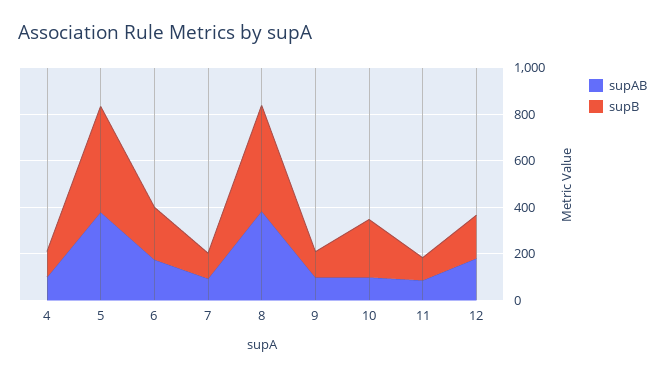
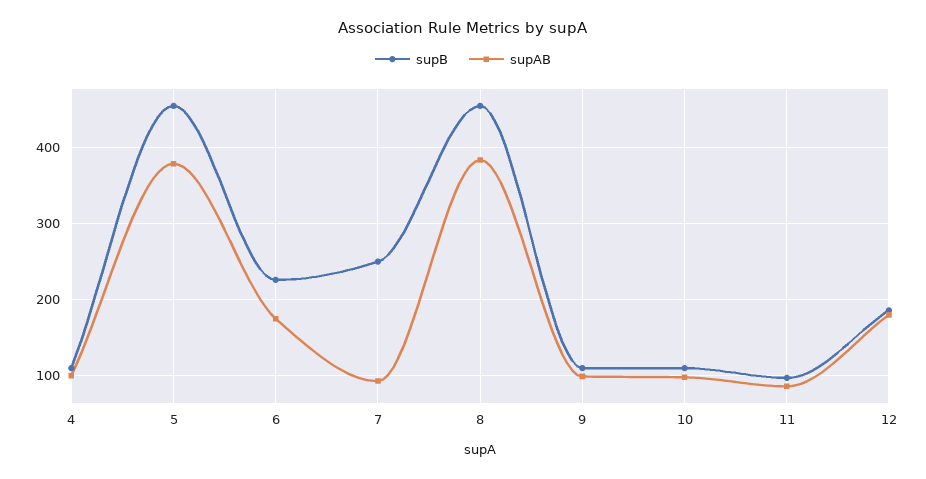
  {
    "supAB": {
      "4": 100,
      "5": 380,
      "6": 180,
      "7": 90,
      "8": 380,
      "9": 100,
      "10": 100,
      "11": 90,
      "12": 180
    },
    "supB": {
      "4": 110,
      "5": 460,
      "6": 230,
-     "7": 100,
+     "7": 250,
      "8": 460,
      "9": 110,
-     "10": 250,
+     "10": 110,
      "11": 100,
      "12": 190
    }
  }

